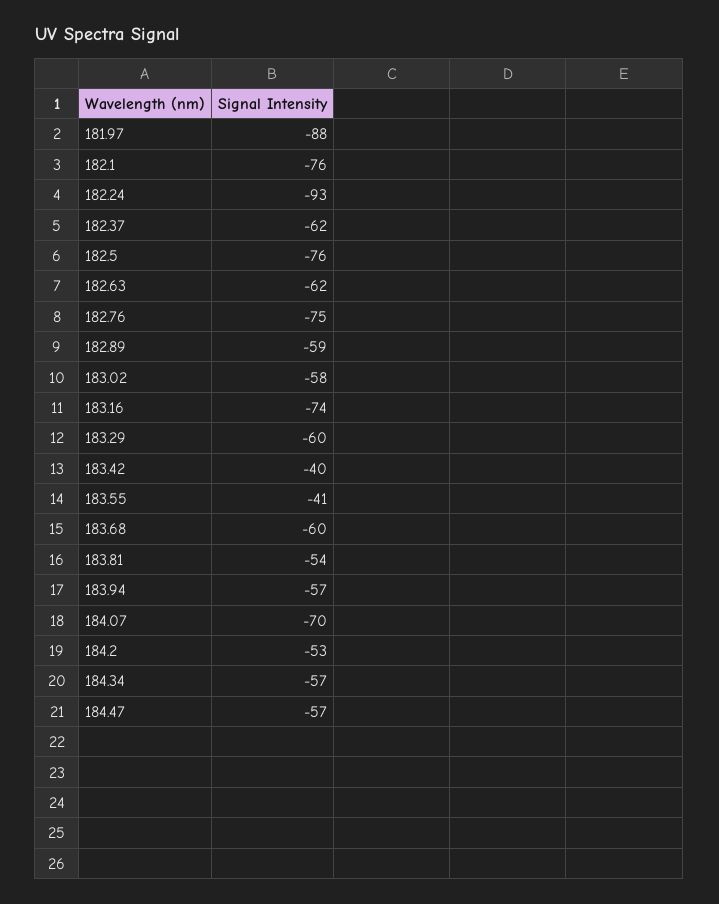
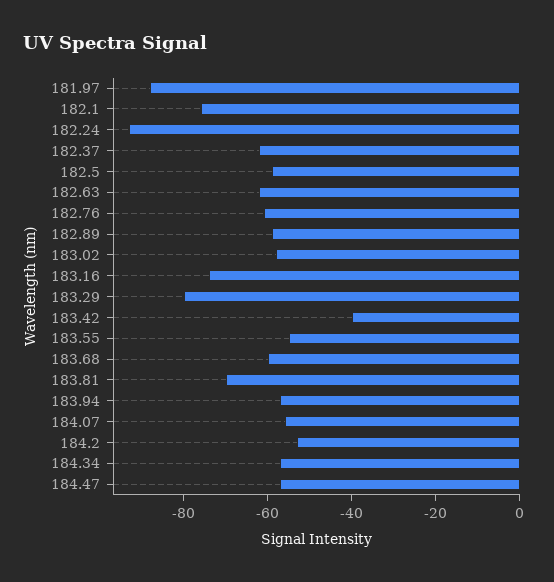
  {
    "181.97": -88,
    "182.1": -76,
    "182.24": -93,
    "182.37": -62,
-   "182.5": -76,
+   "182.5": -60,
    "182.63": -62,
-   "182.76": -75,
+   "182.76": -60,
    "182.89": -59,
    "183.02": -58,
    "183.16": -74,
-   "183.29": -60,
+   "183.29": -80,
    "183.42": -40,
-   "183.55": -41,
+   "183.55": -55,
    "183.68": -60,
-   "183.81": -54,
+   "183.81": -70,
    "183.94": -57,
-   "184.07": -70,
+   "184.07": -55,
    "184.2": -53,
    "184.34": -57,
    "184.47": -57
  }

